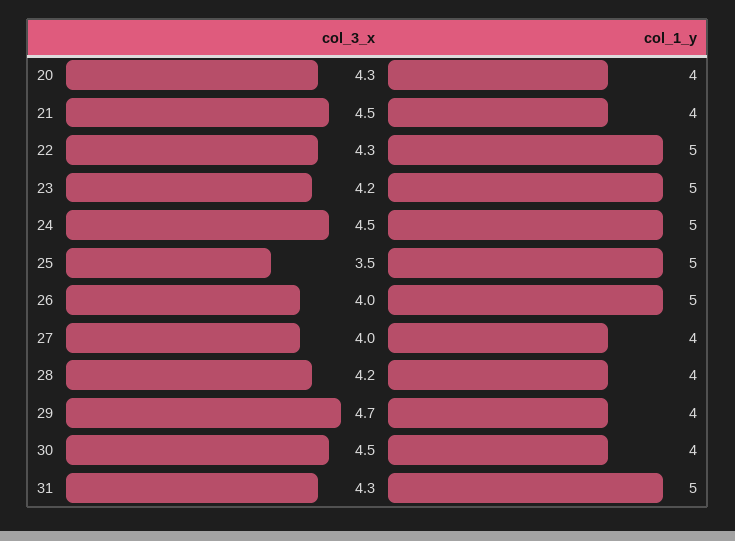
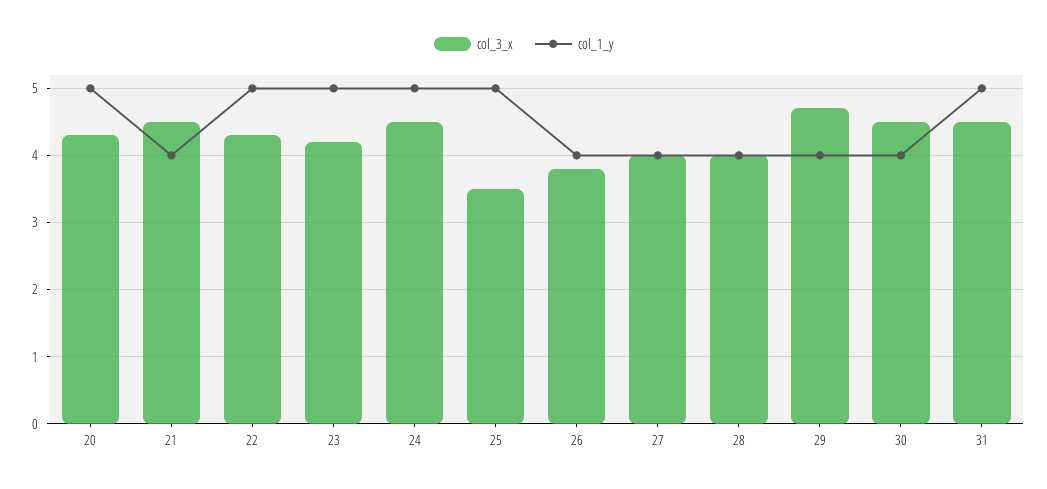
  {
    "col_3_x": {
      "20": 4.3,
      "21": 4.5,
      "22": 4.3,
      "23": 4.2,
      "24": 4.5,
      "25": 3.5,
-     "26": 4,
+     "26": 3.8,
      "27": 4,
-     "28": 4.2,
+     "28": 4,
      "29": 4.7,
      "30": 4.5,
-     "31": 4.3
+     "31": 4.5
    },
    "col_1_y": {
-     "20": 4,
+     "20": 5,
      "21": 4,
      "22": 5,
      "23": 5,
      "24": 5,
      "25": 5,
-     "26": 5,
+     "26": 4,
      "27": 4,
      "28": 4,
      "29": 4,
      "30": 4,
      "31": 5
    }
  }

